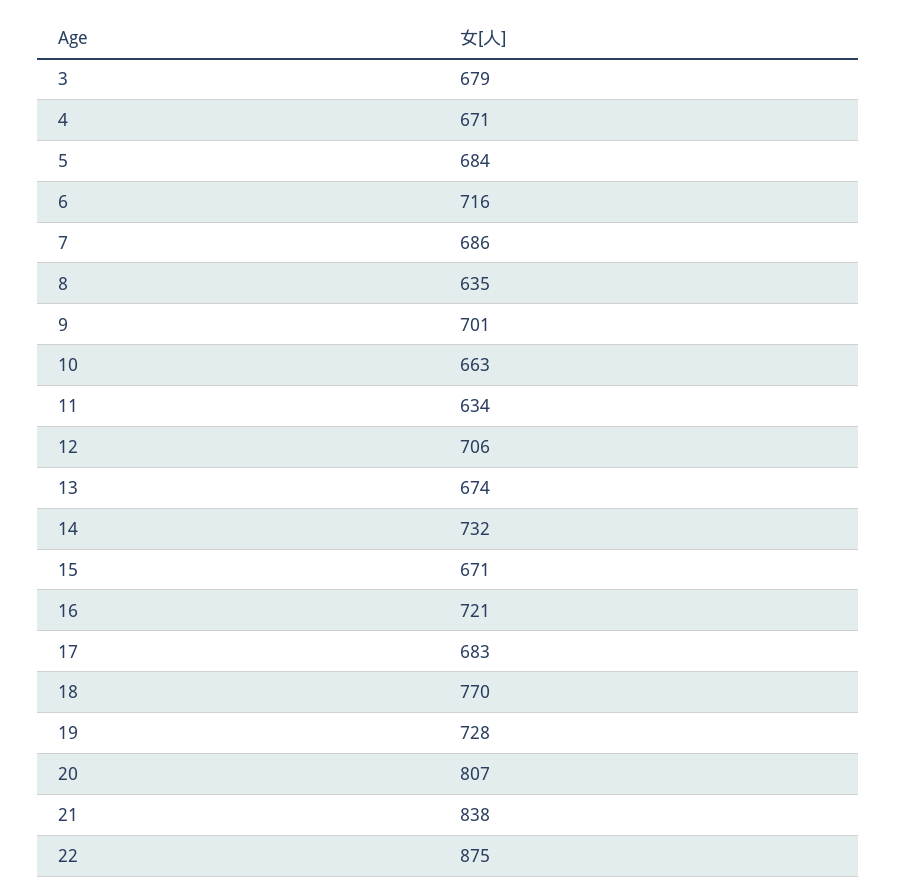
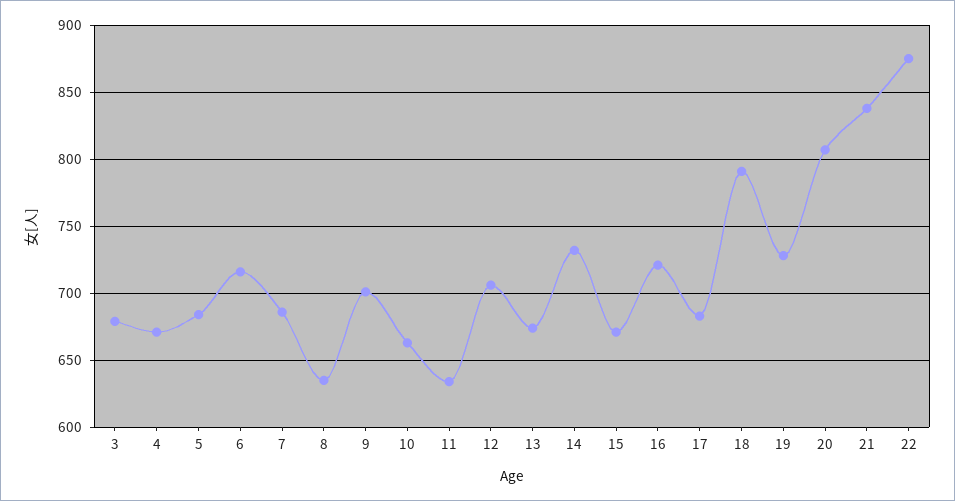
  {
    "3": 679,
    "4": 671,
    "5": 684,
    "6": 716,
    "7": 686,
    "8": 635,
    "9": 701,
    "10": 663,
    "11": 634,
    "12": 706,
    "13": 674,
    "14": 732,
    "15": 671,
    "16": 721,
    "17": 683,
-   "18": 770,
+   "18": 790,
    "19": 728,
    "20": 807,
    "21": 838,
    "22": 875
  }

